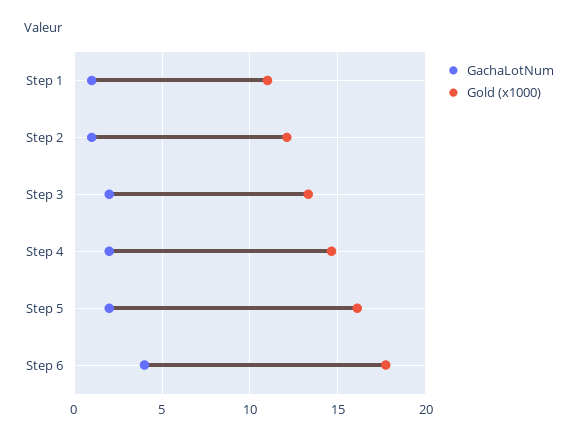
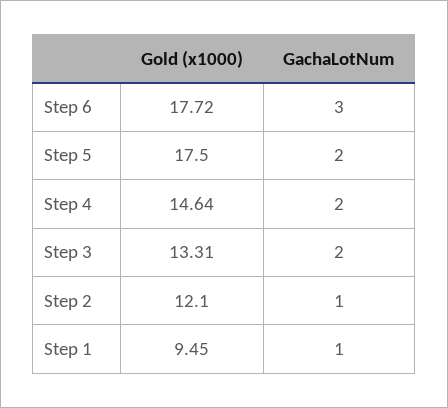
  {
    "GachaLotNum": {
      "Step 1": 1,
      "Step 2": 1,
      "Step 3": 2,
      "Step 4": 2,
      "Step 5": 2,
-     "Step 6": 4
+     "Step 6": 3
    },
    "Gold (x1000)": {
-     "Step 1": 11,
+     "Step 1": 9.45,
      "Step 2": 12.1,
      "Step 3": 13.31,
      "Step 4": 14.64,
-     "Step 5": 16,
+     "Step 5": 17.5,
      "Step 6": 17.72
    }
  }

